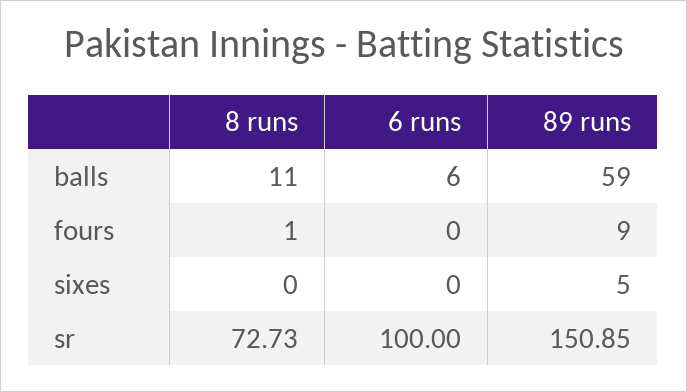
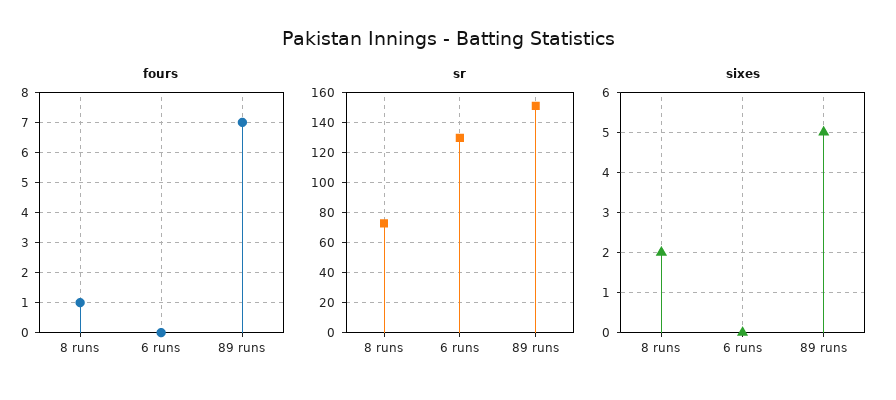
  {
-   "balls": {
-     "8 runs": 11,
-     "6 runs": 6,
-     "89 runs": 59
-   },
    "fours": {
      "8 runs": 1,
      "6 runs": 0,
-     "89 runs": 9
+     "89 runs": 7
    },
    "sixes": {
-     "8 runs": 0,
+     "8 runs": 2,
      "6 runs": 0,
      "89 runs": 5
    },
    "sr": {
      "8 runs": 72.73,
-     "6 runs": 100,
+     "6 runs": 130,
      "89 runs": 150.85
    }
  }

